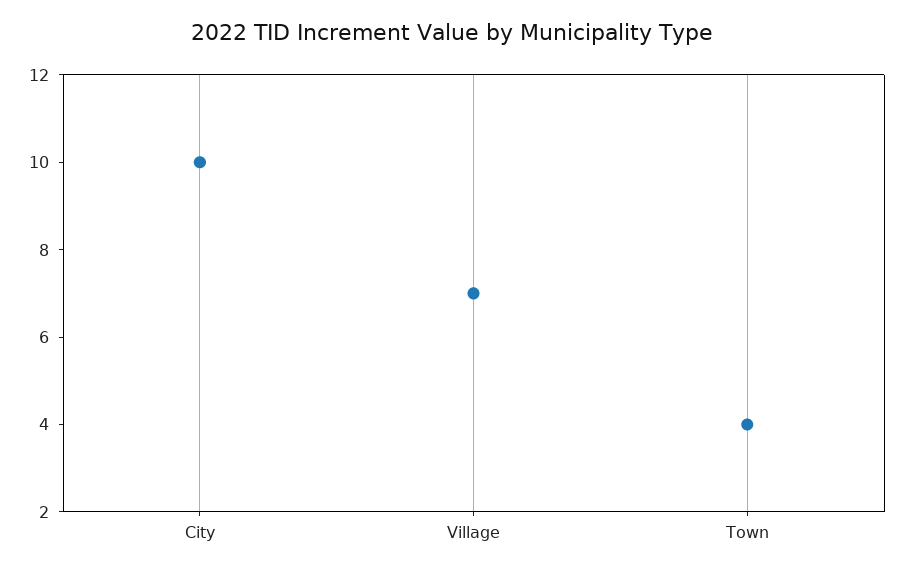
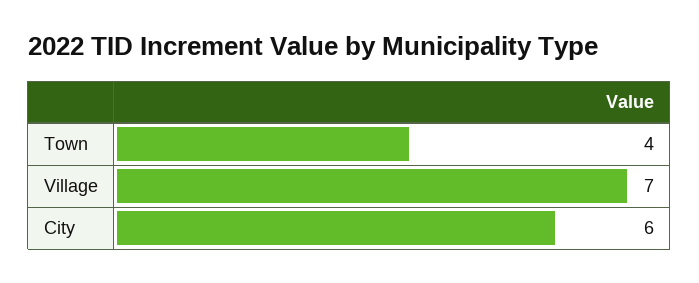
  {
-   "City": 10,
+   "City": 6,
    "Village": 7,
    "Town": 4
  }

